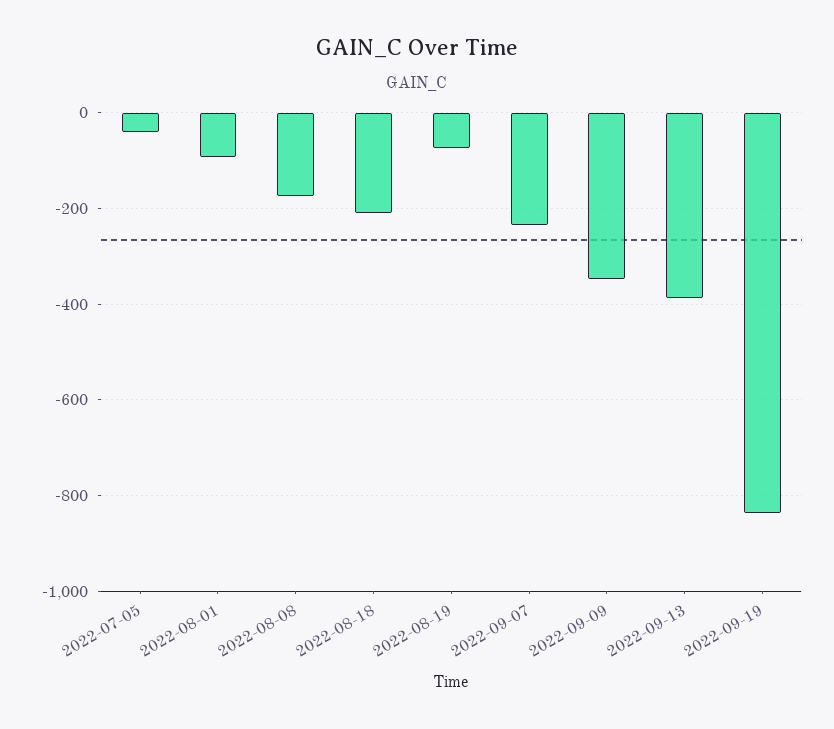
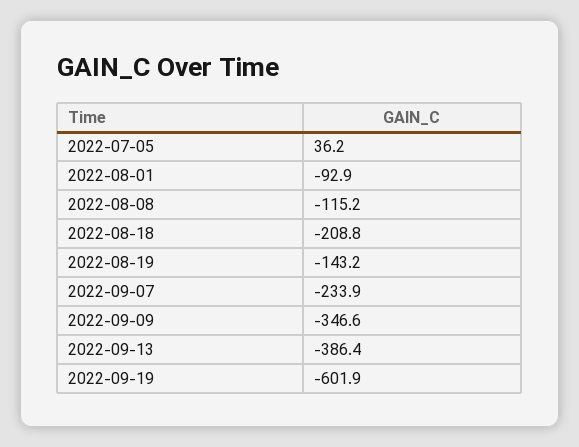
  {
-   "2022-07-05": -40,
+   "2022-07-05": 36.2,
    "2022-08-01": -92.9,
-   "2022-08-08": -180,
+   "2022-08-08": -115.2,
    "2022-08-18": -208.8,
-   "2022-08-19": -80,
+   "2022-08-19": -143.2,
    "2022-09-07": -233.9,
    "2022-09-09": -346.6,
    "2022-09-13": -386.4,
-   "2022-09-19": -840
+   "2022-09-19": -601.9
  }

